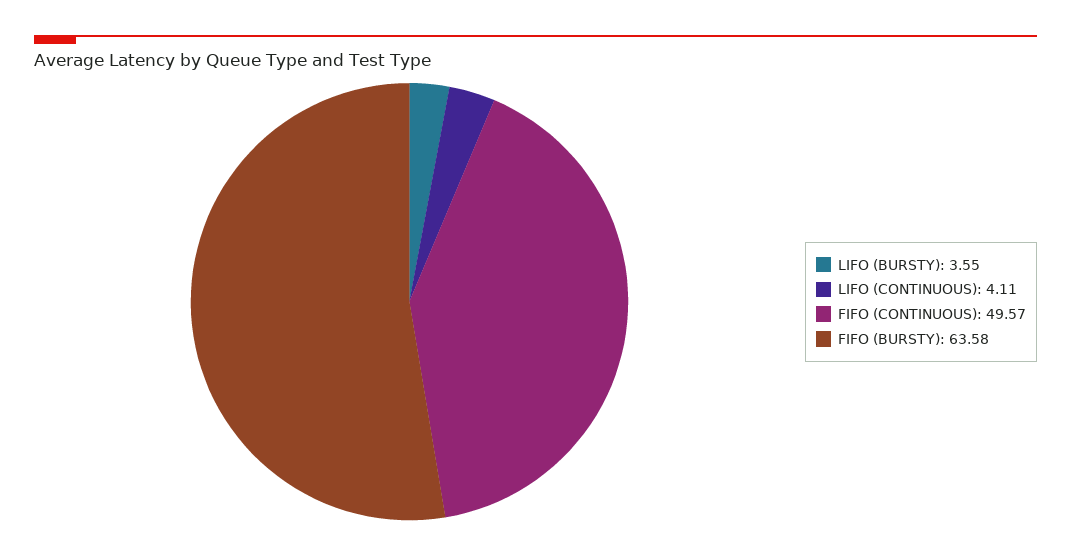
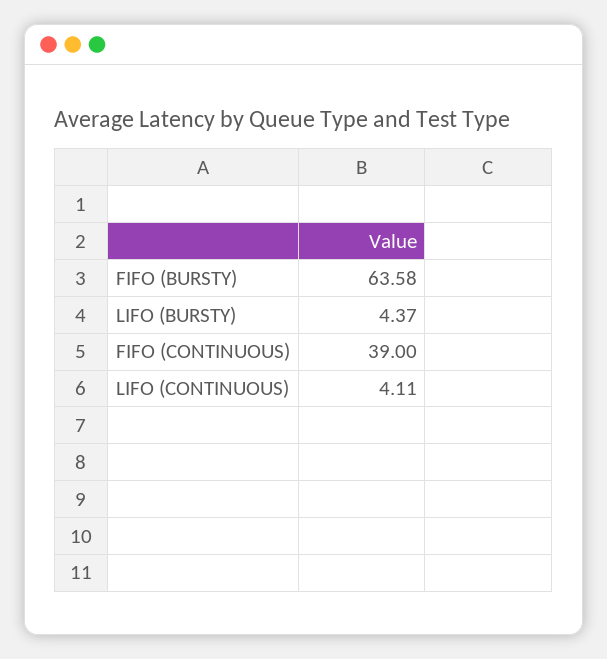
  {
-   "LIFO (BURSTY)": 3.55,
+   "LIFO (BURSTY)": 4.37,
    "LIFO (CONTINUOUS)": 4.11,
-   "FIFO (CONTINUOUS)": 49.57,
+   "FIFO (CONTINUOUS)": 39,
    "FIFO (BURSTY)": 63.58
  }

